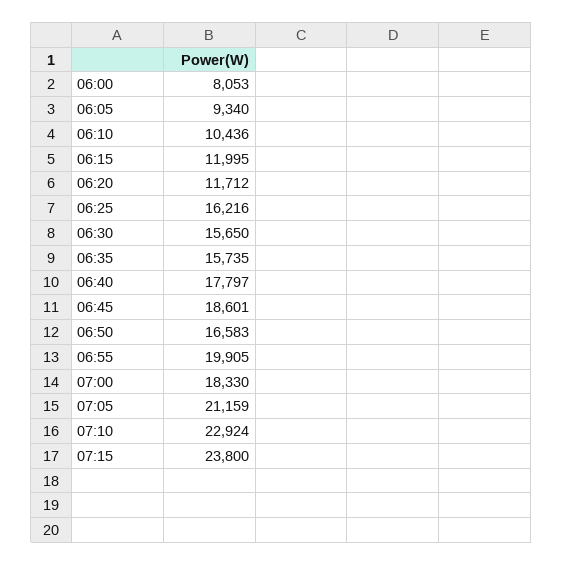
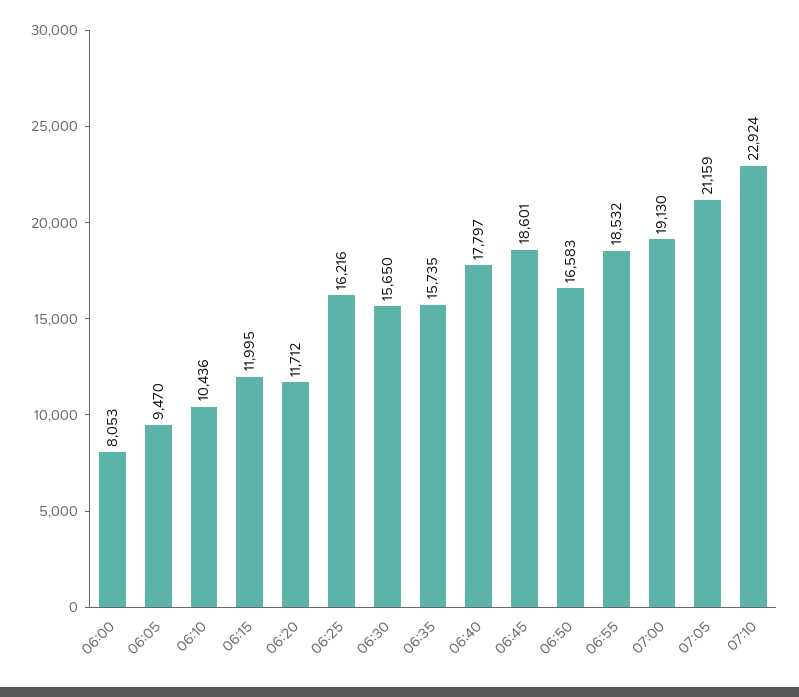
  {
    "06:00": 8053,
-   "06:05": 9340,
+   "06:05": 9470,
    "06:10": 10436,
    "06:15": 11995,
    "06:20": 11712,
    "06:25": 16216,
    "06:30": 15650,
    "06:35": 15735,
    "06:40": 17797,
    "06:45": 18601,
    "06:50": 16583,
-   "06:55": 19905,
+   "06:55": 18532,
-   "07:00": 18330,
+   "07:00": 19130,
    "07:05": 21159,
-   "07:10": 22924,
+   "07:10": 22924
-   "07:15": 23800
  }

